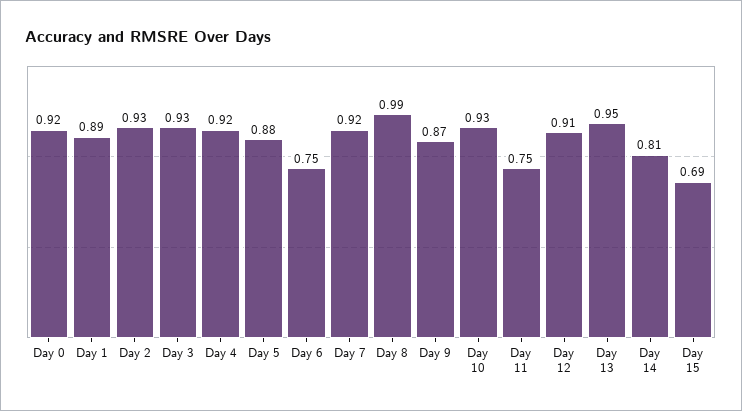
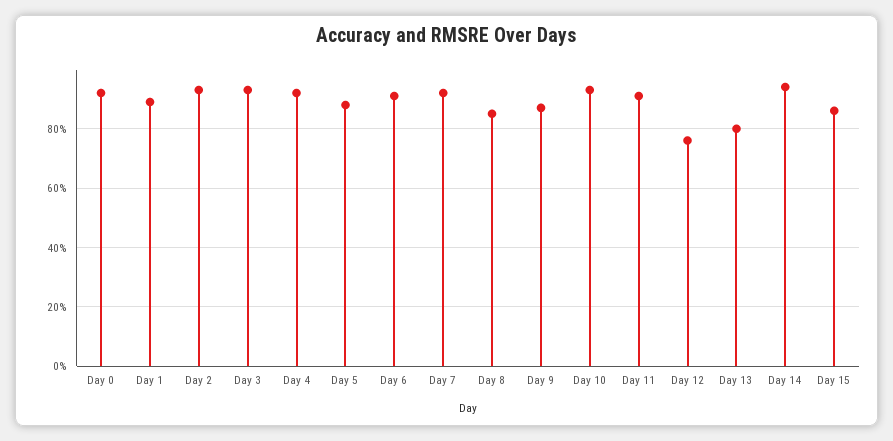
  {
    "Day 0": 0.92,
    "Day 1": 0.89,
    "Day 2": 0.93,
    "Day 3": 0.93,
    "Day 4": 0.92,
    "Day 5": 0.88,
-   "Day 6": 0.75,
+   "Day 6": 0.9,
    "Day 7": 0.92,
-   "Day 8": 0.99,
+   "Day 8": 0.85,
    "Day 9": 0.87,
    "Day 10": 0.93,
-   "Day 11": 0.75,
+   "Day 11": 0.9,
-   "Day 12": 0.91,
+   "Day 12": 0.75,
-   "Day 13": 0.95,
+   "Day 13": 0.8,
-   "Day 14": 0.81,
+   "Day 14": 0.95,
-   "Day 15": 0.69
+   "Day 15": 0.85
  }

